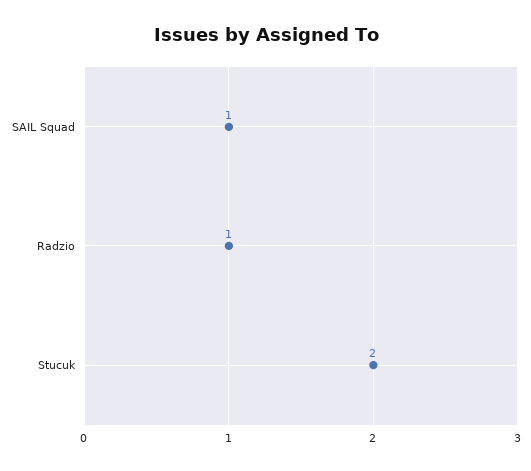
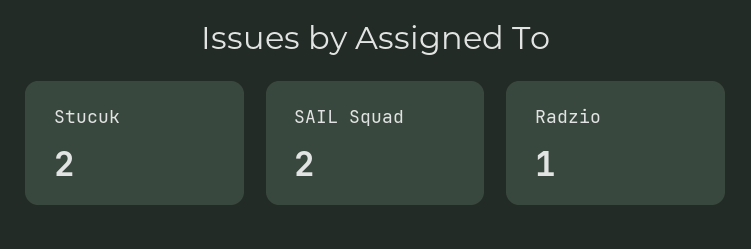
  {
-   "SAIL Squad": 1,
+   "SAIL Squad": 2,
    "Radzio": 1,
    "Stucuk": 2
  }

